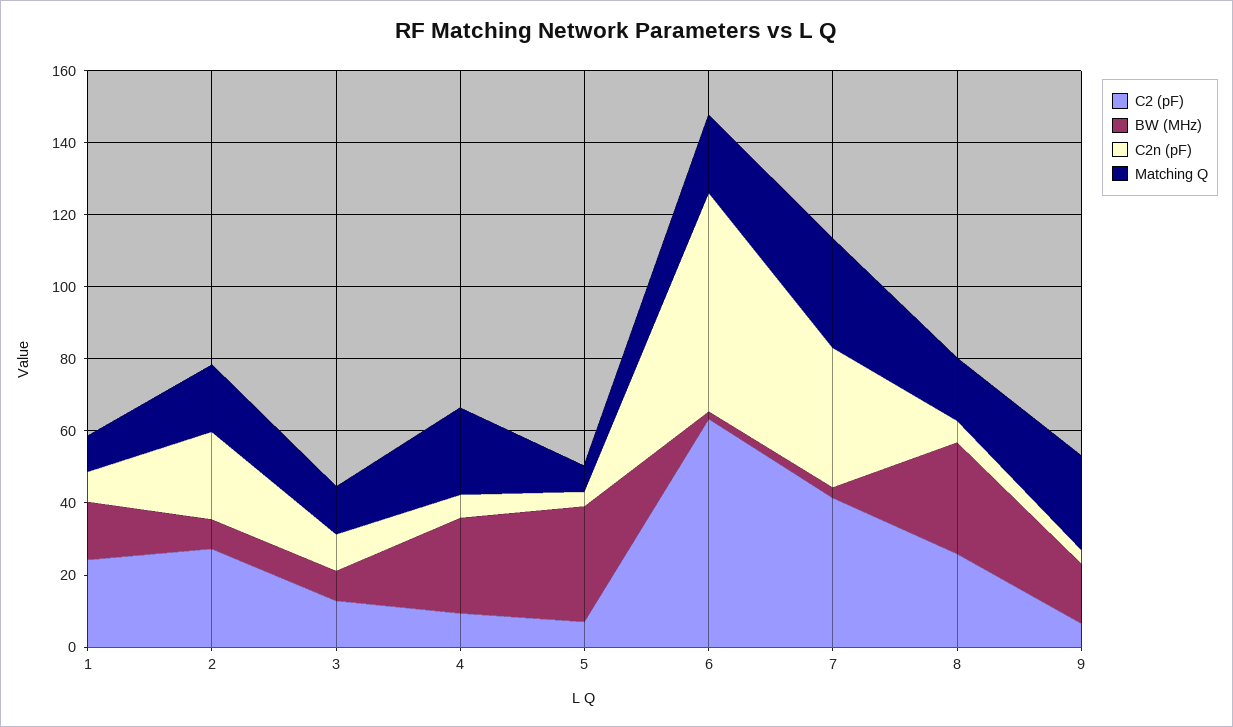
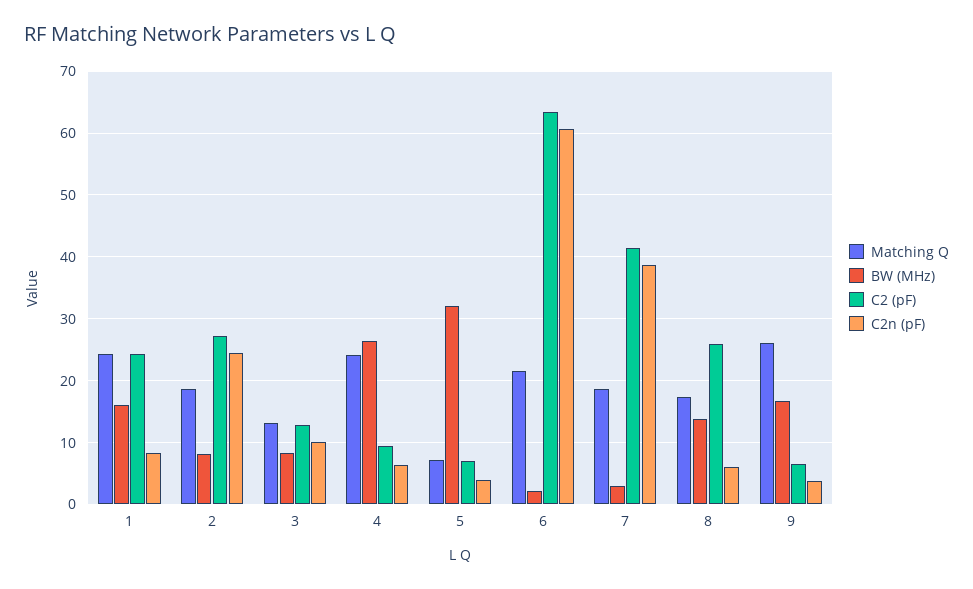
  {
    "C2 (pF)": {
      "1": 24,
      "2": 27,
      "3": 13,
      "4": 9,
      "5": 7,
      "6": 63,
      "7": 41,
      "8": 26,
      "9": 7
    },
    "BW (MHz)": {
      "1": 16,
      "2": 8,
      "3": 8,
      "4": 26,
      "5": 32,
      "6": 2,
      "7": 3,
-     "8": 30,
+     "8": 14,
      "9": 17
    },
    "C2n (pF)": {
      "1": 8,
      "2": 24,
      "3": 10,
      "4": 6,
      "5": 4,
      "6": 61,
      "7": 39,
      "8": 6,
      "9": 4
    },
    "Matching Q": {
-     "1": 10,
+     "1": 24,
      "2": 19,
      "3": 13,
      "4": 24,
      "5": 7,
      "6": 22,
-     "7": 30,
+     "7": 19,
      "8": 17,
      "9": 26
    }
  }

